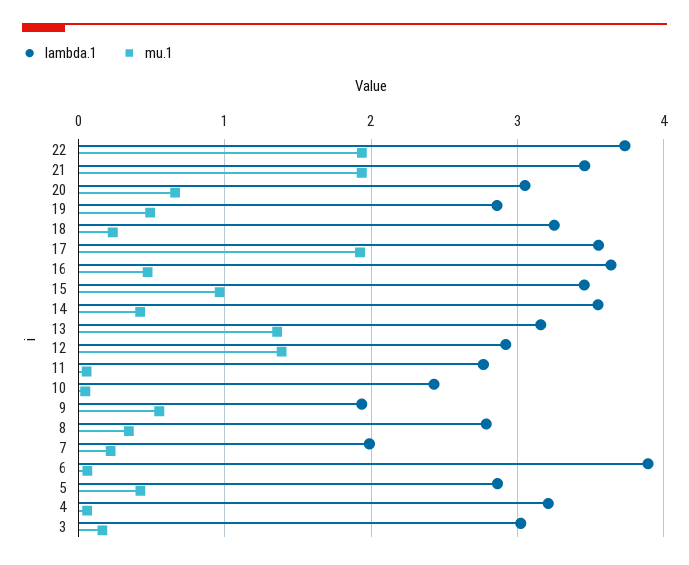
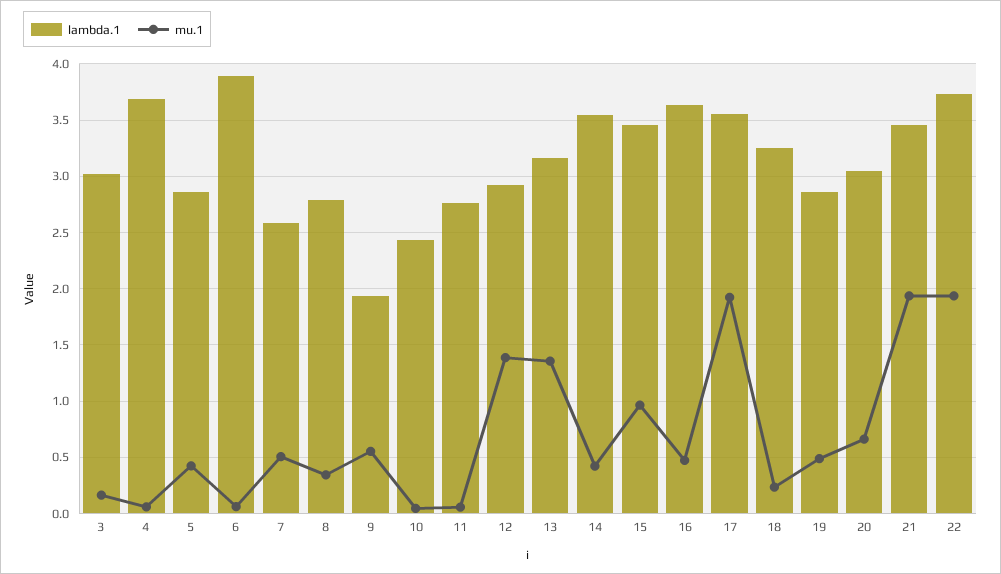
  {
    "lambda.1": {
      "22": 3.7,
      "21": 3.5,
      "20": 3.1,
      "19": 2.9,
      "18": 3.3,
      "17": 3.6,
      "16": 3.6,
      "15": 3.5,
      "14": 3.5,
      "13": 3.2,
      "12": 2.9,
      "11": 2.8,
      "10": 2.4,
      "9": 1.9,
      "8": 2.8,
-     "7": 2,
+     "7": 2.6,
      "6": 3.9,
      "5": 2.9,
-     "4": 3.2,
+     "4": 3.7,
      "3": 3
    },
    "mu.1": {
      "22": 1.9,
      "21": 1.9,
      "20": 0.7,
      "19": 0.5,
      "18": 0.2,
      "17": 1.9,
      "16": 0.5,
      "15": 1,
      "14": 0.4,
      "13": 1.4,
      "12": 1.4,
      "11": 0.1,
      "10": 0,
      "9": 0.6,
      "8": 0.3,
-     "7": 0.2,
+     "7": 0.5,
      "6": 0.1,
      "5": 0.4,
      "4": 0.1,
      "3": 0.2
    }
  }

